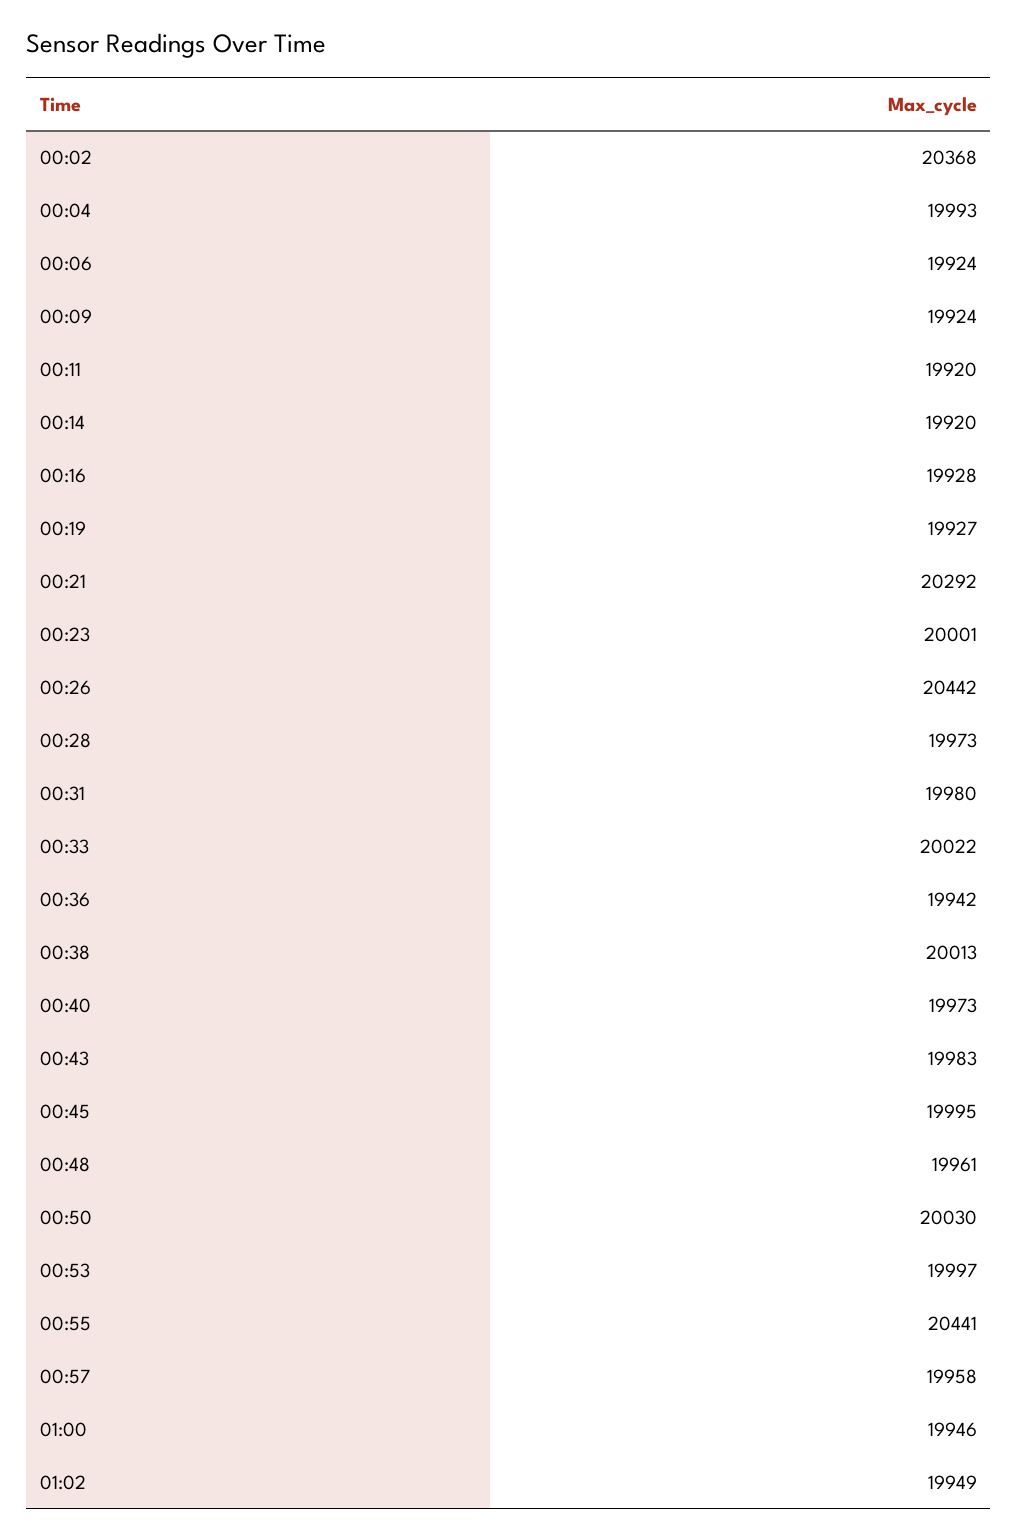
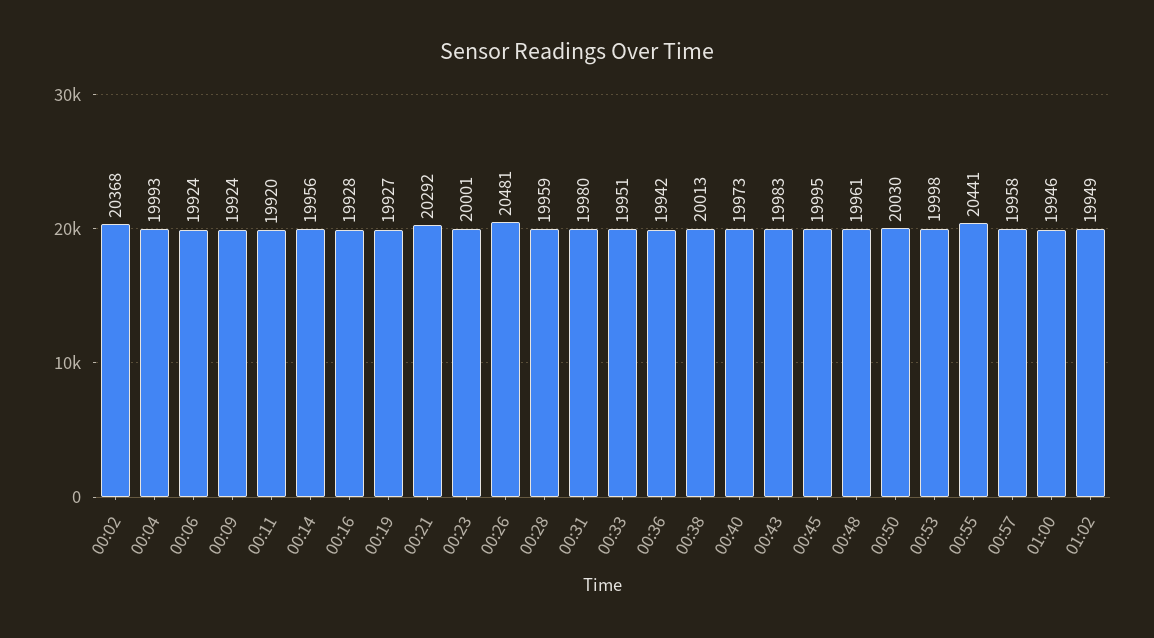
  {
    "00:02": 20368,
    "00:04": 19993,
    "00:06": 19924,
    "00:09": 19924,
    "00:11": 19920,
-   "00:14": 19920,
+   "00:14": 19956,
    "00:16": 19928,
    "00:19": 19927,
    "00:21": 20292,
    "00:23": 20001,
-   "00:26": 20442,
+   "00:26": 20481,
-   "00:28": 19973,
+   "00:28": 19959,
    "00:31": 19980,
-   "00:33": 20022,
+   "00:33": 19951,
    "00:36": 19942,
    "00:38": 20013,
    "00:40": 19973,
    "00:43": 19983,
    "00:45": 19995,
    "00:48": 19961,
    "00:50": 20030,
-   "00:53": 19997,
+   "00:53": 19998,
    "00:55": 20441,
    "00:57": 19958,
    "01:00": 19946,
    "01:02": 19949
  }

